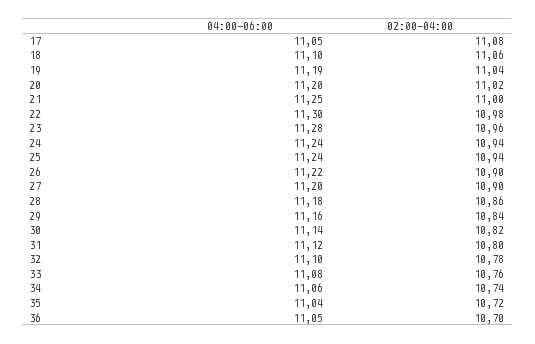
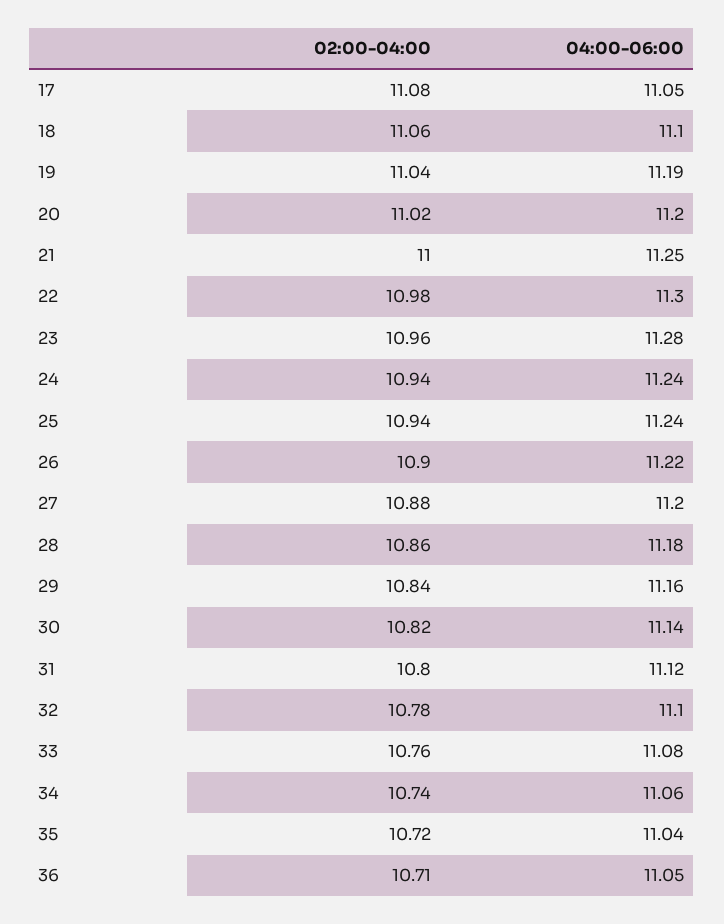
  {
    "04:00-06:00": {
      "17": 11.05,
      "18": 11.1,
      "19": 11.19,
      "20": 11.2,
      "21": 11.25,
      "22": 11.3,
      "23": 11.28,
      "24": 11.24,
      "25": 11.24,
      "26": 11.22,
      "27": 11.2,
      "28": 11.18,
      "29": 11.16,
      "30": 11.14,
      "31": 11.12,
      "32": 11.1,
      "33": 11.08,
      "34": 11.06,
      "35": 11.04,
      "36": 11.05
    },
    "02:00-04:00": {
      "17": 11.08,
      "18": 11.06,
      "19": 11.04,
      "20": 11.02,
      "21": 11,
      "22": 10.98,
      "23": 10.96,
      "24": 10.94,
      "25": 10.94,
      "26": 10.9,
-     "27": 10.9,
+     "27": 10.88,
      "28": 10.86,
      "29": 10.84,
      "30": 10.82,
      "31": 10.8,
      "32": 10.78,
      "33": 10.76,
      "34": 10.74,
      "35": 10.72,
-     "36": 10.7
+     "36": 10.71
    }
  }

